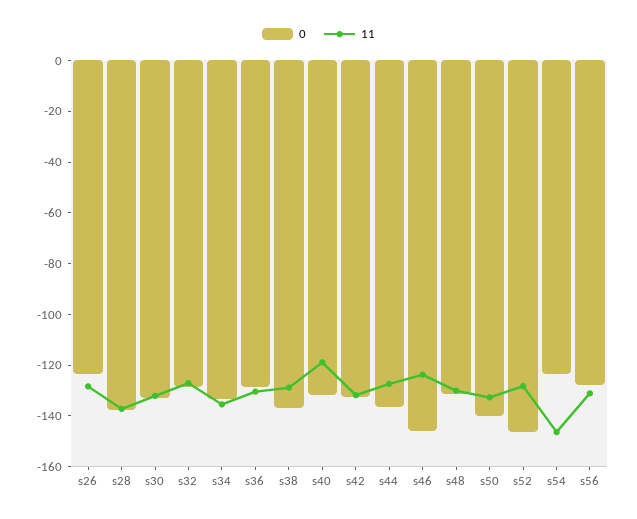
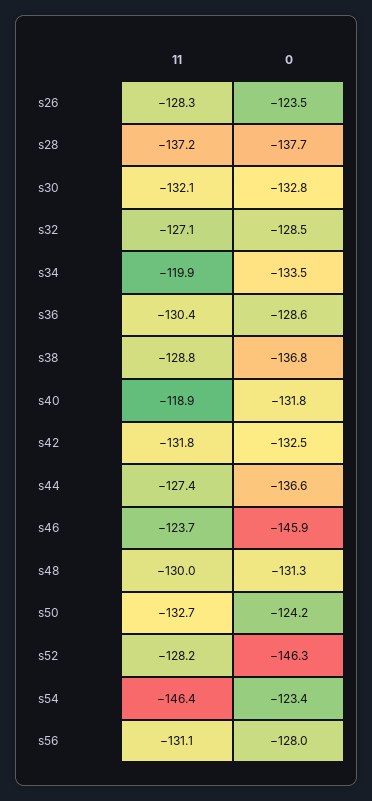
  {
    "0": {
      "s26": -123.5,
      "s28": -137.7,
      "s30": -132.8,
      "s32": -128.5,
      "s34": -133.5,
      "s36": -128.6,
      "s38": -136.8,
      "s40": -131.8,
      "s42": -132.5,
      "s44": -136.6,
      "s46": -145.9,
      "s48": -131.3,
-     "s50": -140,
+     "s50": -124.2,
      "s52": -146.3,
      "s54": -123.4,
      "s56": -128
    },
    "11": {
      "s26": -128.3,
      "s28": -137.2,
      "s30": -132.1,
      "s32": -127.1,
-     "s34": -135,
+     "s34": -119.9,
      "s36": -130.4,
      "s38": -128.8,
      "s40": -118.9,
      "s42": -131.8,
      "s44": -127.4,
      "s46": -123.7,
      "s48": -130,
      "s50": -132.7,
      "s52": -128.2,
      "s54": -146.4,
      "s56": -131.1
    }
  }

